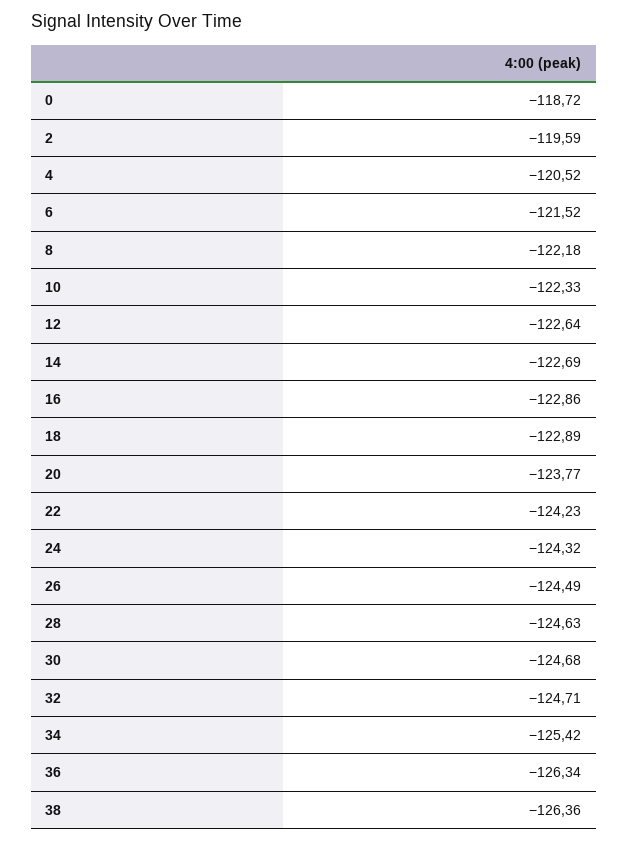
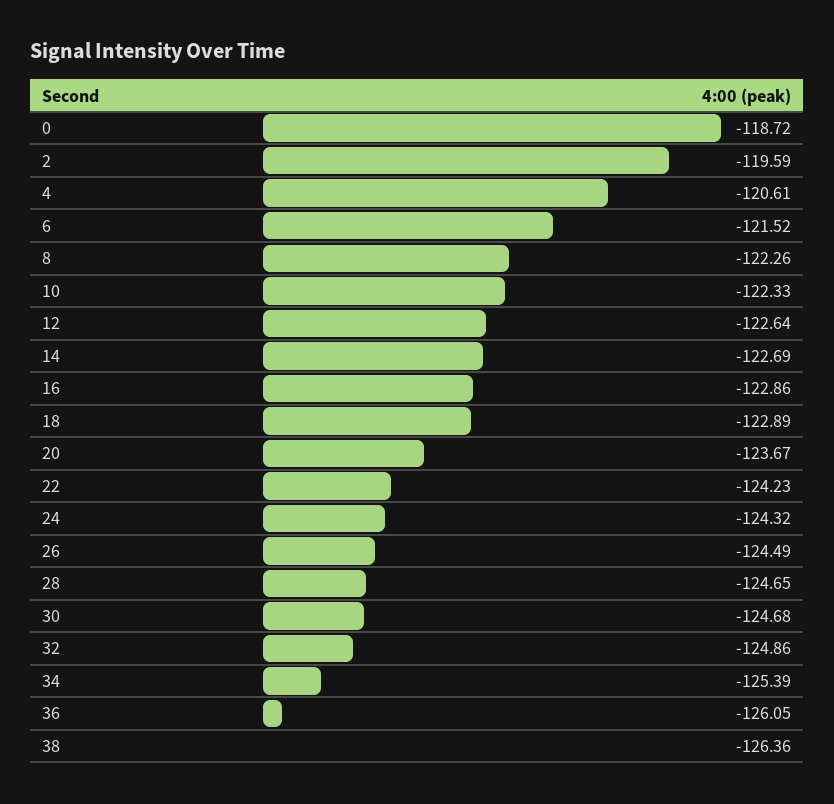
  {
    "0": -118.72,
    "2": -119.59,
-   "4": -120.52,
+   "4": -120.61,
    "6": -121.52,
-   "8": -122.18,
+   "8": -122.26,
    "10": -122.33,
    "12": -122.64,
    "14": -122.69,
    "16": -122.86,
    "18": -122.89,
-   "20": -123.77,
+   "20": -123.67,
    "22": -124.23,
    "24": -124.32,
    "26": -124.49,
-   "28": -124.63,
+   "28": -124.65,
    "30": -124.68,
-   "32": -124.71,
+   "32": -124.86,
-   "34": -125.42,
+   "34": -125.39,
-   "36": -126.34,
+   "36": -126.05,
    "38": -126.36
  }

